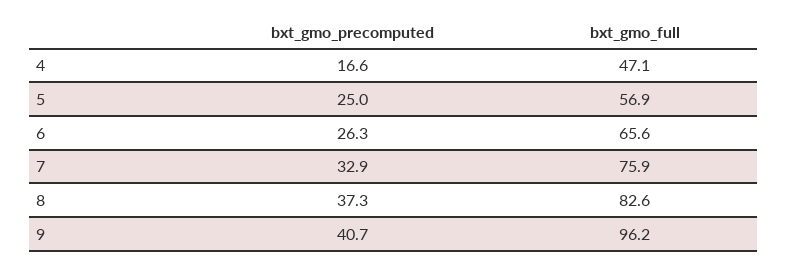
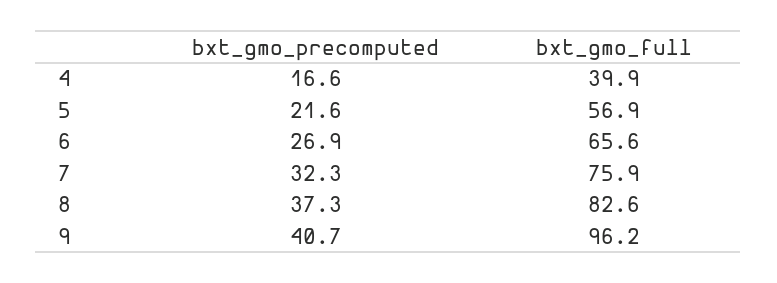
  {
    "bxt_gmo_precomputed": {
      "4": 16.6,
-     "5": 25,
+     "5": 21.6,
-     "6": 26.3,
+     "6": 26.9,
-     "7": 32.9,
+     "7": 32.3,
      "8": 37.3,
      "9": 40.7
    },
    "bxt_gmo_full": {
-     "4": 47.1,
+     "4": 39.9,
      "5": 56.9,
      "6": 65.6,
      "7": 75.9,
      "8": 82.6,
      "9": 96.2
    }
  }

